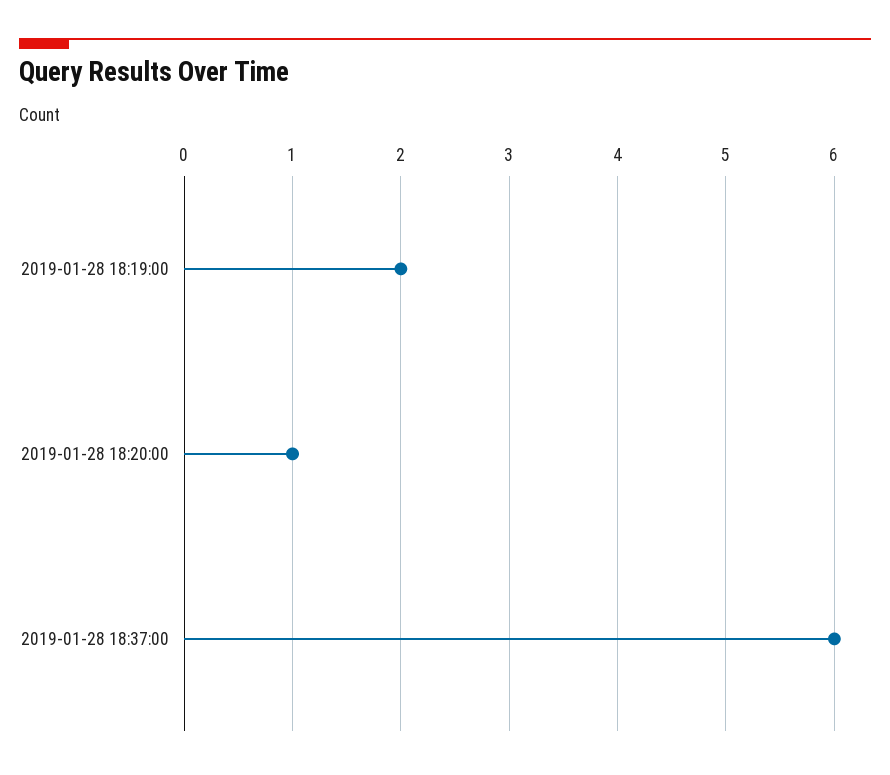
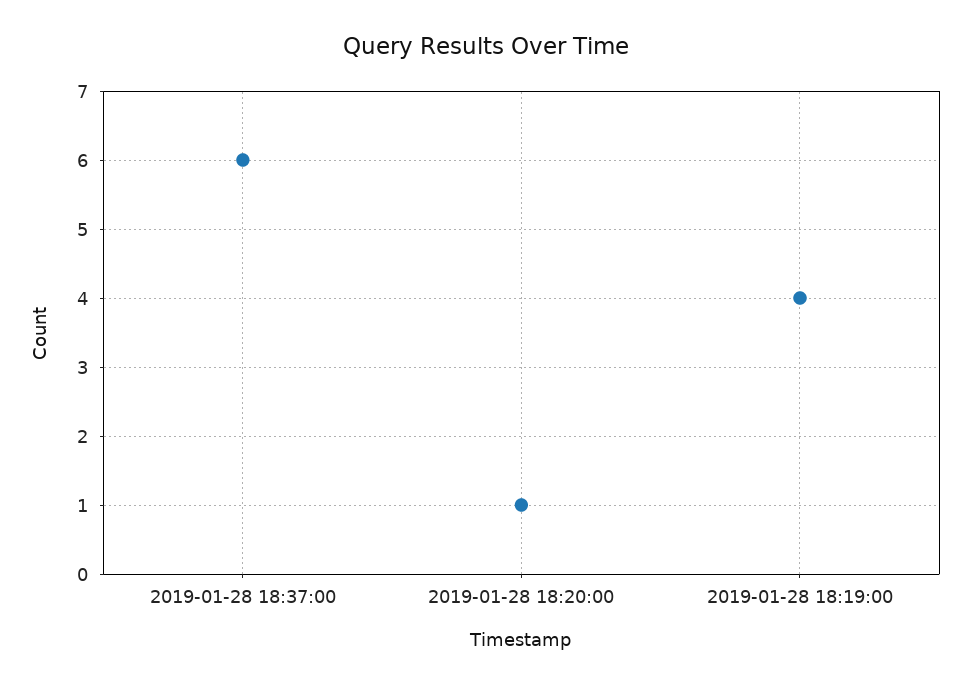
  {
-   "2019-01-28 18:19:00": 2,
+   "2019-01-28 18:19:00": 4,
    "2019-01-28 18:20:00": 1,
    "2019-01-28 18:37:00": 6
  }

